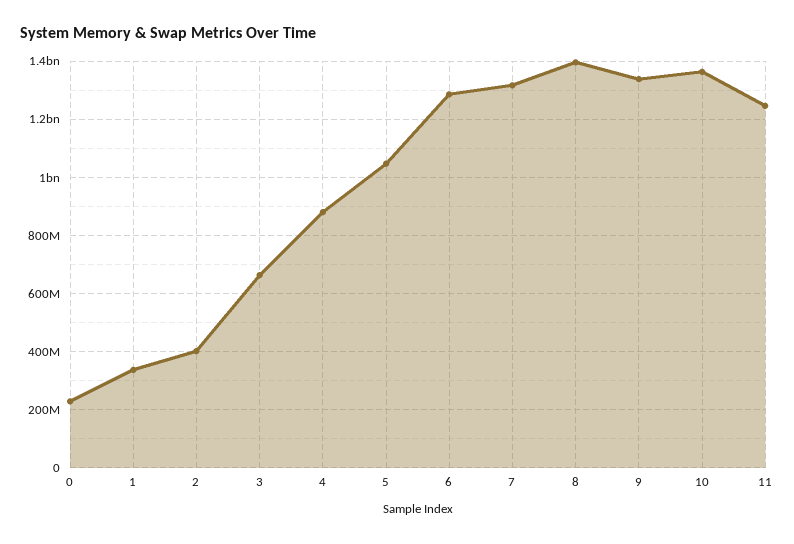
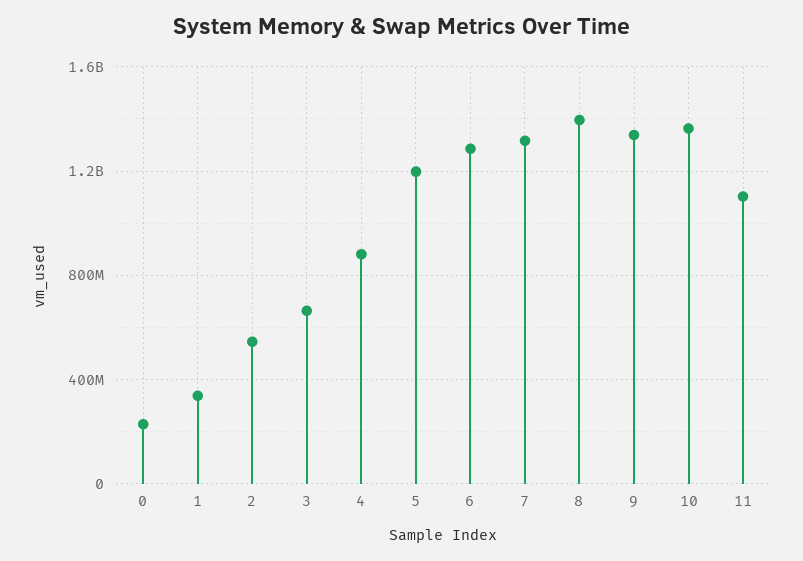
  {
    "0": 225000000,
    "1": 350000000,
-   "2": 400000000,
+   "2": 550000000,
    "3": 675000000,
    "4": 875000000,
-   "5": 1050000000,
+   "5": 1200000000,
    "6": 1275000000,
    "7": 1325000000,
    "8": 1400000000,
    "9": 1350000000,
    "10": 1375000000,
-   "11": 1250000000
+   "11": 1100000000
  }

